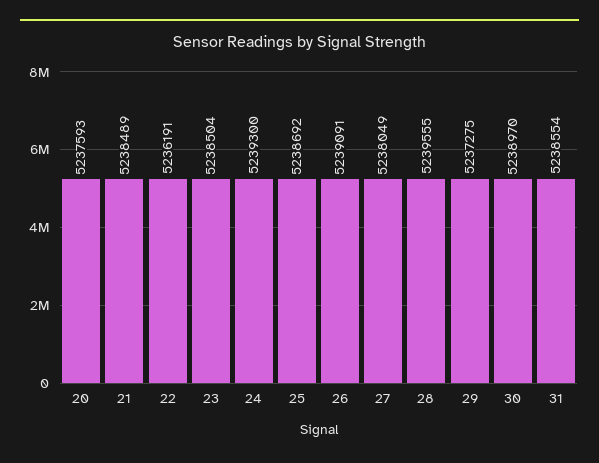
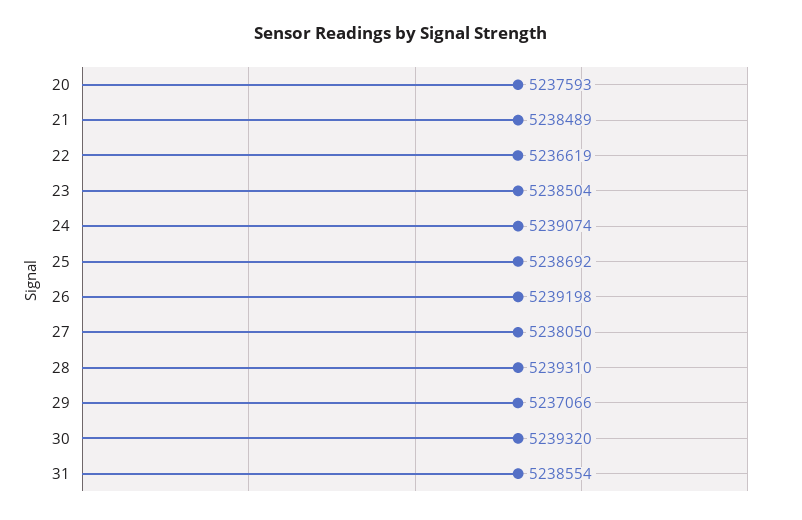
  {
    "20": 5237593,
    "21": 5238489,
-   "22": 5236191,
+   "22": 5236619,
    "23": 5238504,
-   "24": 5239300,
+   "24": 5239074,
    "25": 5238692,
-   "26": 5239091,
+   "26": 5239198,
-   "27": 5238049,
+   "27": 5238050,
-   "28": 5239555,
+   "28": 5239310,
-   "29": 5237275,
+   "29": 5237066,
-   "30": 5238970,
+   "30": 5239320,
    "31": 5238554
  }

